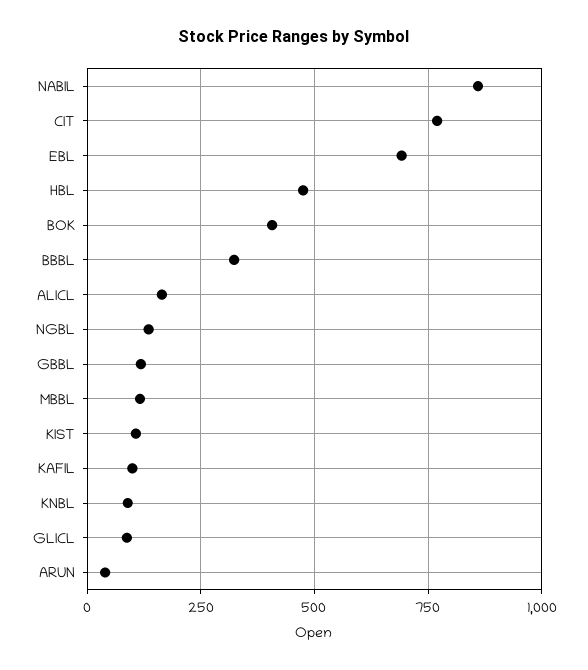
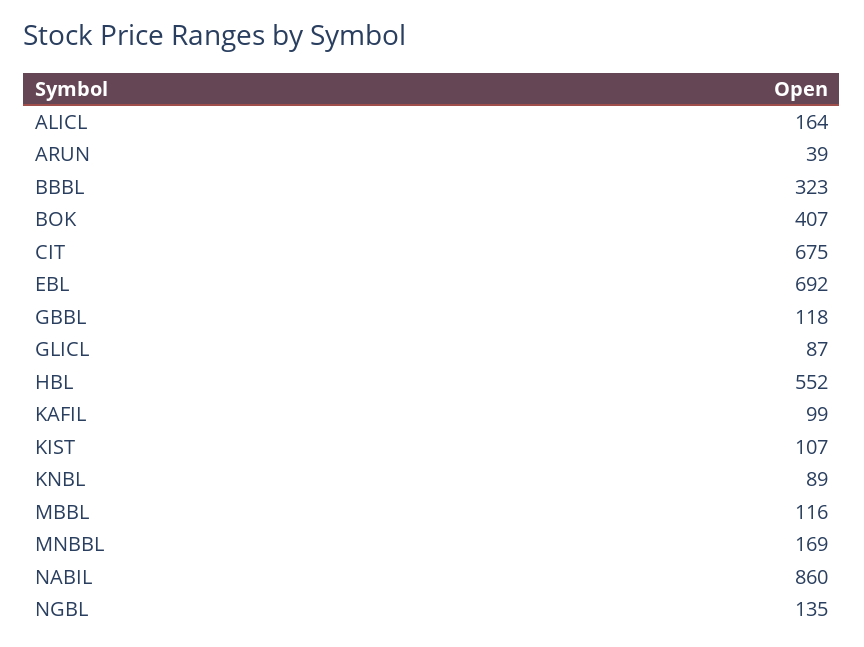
  {
    "NABIL": 860,
-   "CIT": 775,
+   "CIT": 675,
    "EBL": 692,
-   "HBL": 475,
+   "HBL": 552,
    "BOK": 407,
    "BBBL": 323,
    "ALICL": 164,
    "NGBL": 135,
    "GBBL": 118,
    "MBBL": 116,
    "KIST": 107,
    "KAFIL": 99,
    "KNBL": 89,
    "GLICL": 87,
-   "ARUN": 39
+   "ARUN": 39,
+   "MNBBL": 169
  }

